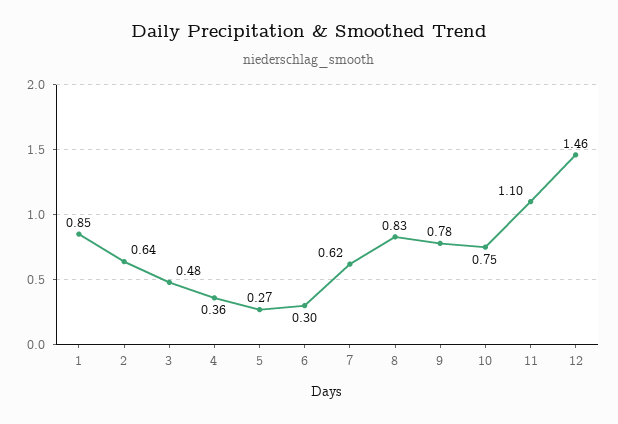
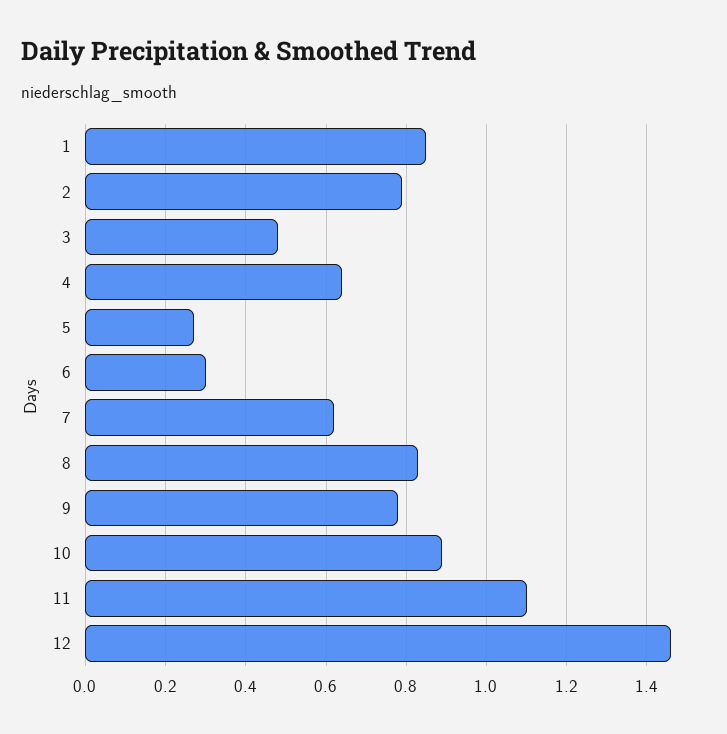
  {
    "1": 0.85,
-   "2": 0.64,
+   "2": 0.8,
    "3": 0.48,
-   "4": 0.36,
+   "4": 0.65,
    "5": 0.27,
    "6": 0.3,
    "7": 0.62,
    "8": 0.83,
    "9": 0.78,
-   "10": 0.75,
+   "10": 0.9,
    "11": 1.1,
    "12": 1.46
  }

